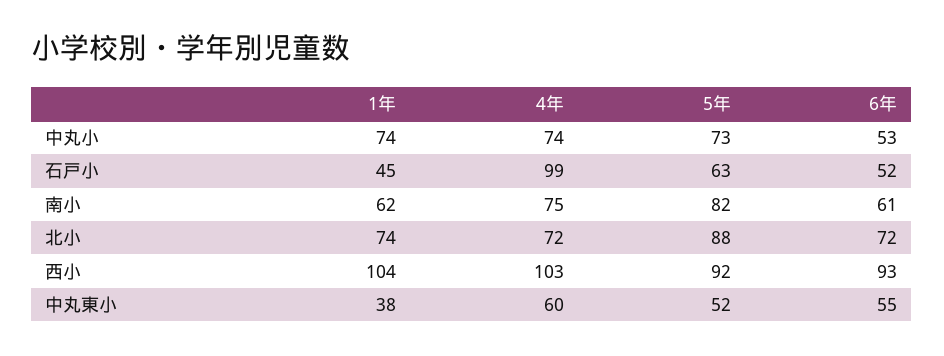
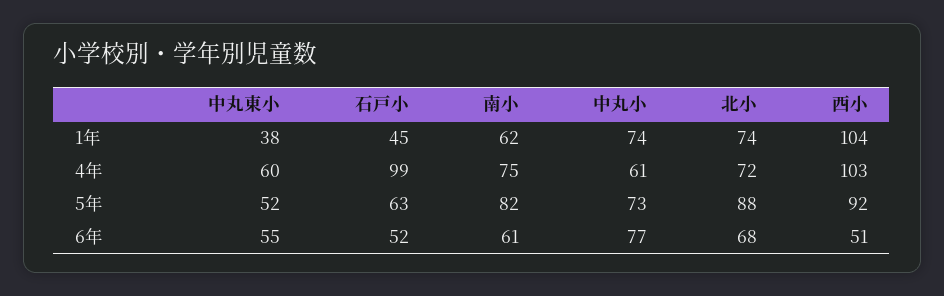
  {
    "1年": {
      "中丸小": 74,
      "石戸小": 45,
      "南小": 62,
      "北小": 74,
      "西小": 104,
      "中丸東小": 38
    },
    "4年": {
-     "中丸小": 74,
+     "中丸小": 61,
      "石戸小": 99,
      "南小": 75,
      "北小": 72,
      "西小": 103,
      "中丸東小": 60
    },
    "5年": {
      "中丸小": 73,
      "石戸小": 63,
      "南小": 82,
      "北小": 88,
      "西小": 92,
      "中丸東小": 52
    },
    "6年": {
-     "中丸小": 53,
+     "中丸小": 77,
      "石戸小": 52,
      "南小": 61,
-     "北小": 72,
+     "北小": 68,
-     "西小": 93,
+     "西小": 51,
      "中丸東小": 55
    }
  }

